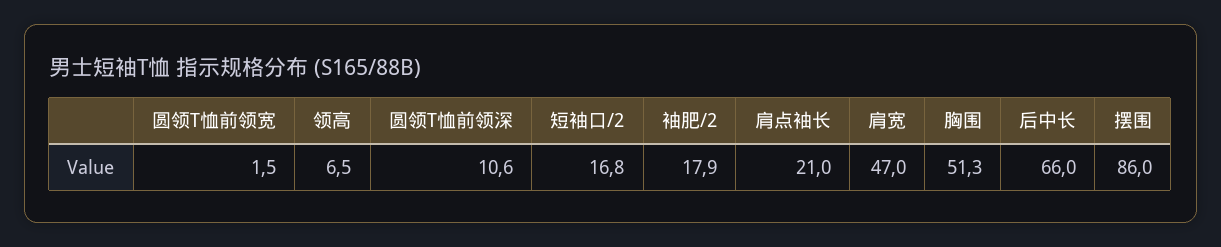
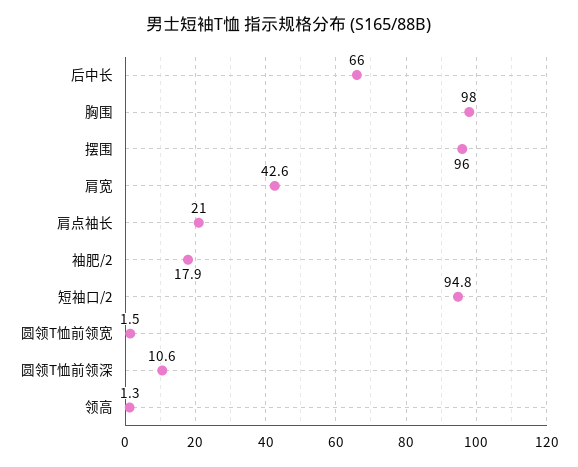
  {
    "圆领T恤前领宽": 1.5,
-   "领高": 6.5,
+   "领高": 1.3,
    "圆领T恤前领深": 10.6,
-   "短袖口/2": 16.8,
+   "短袖口/2": 94.8,
    "袖肥/2": 17.9,
    "肩点袖长": 21,
-   "肩宽": 47,
+   "肩宽": 42.6,
-   "胸围": 51.3,
+   "胸围": 98,
    "后中长": 66,
-   "摆围": 86
+   "摆围": 96
  }

